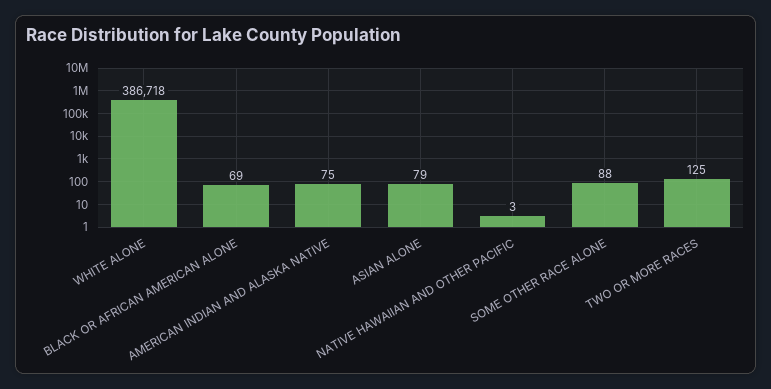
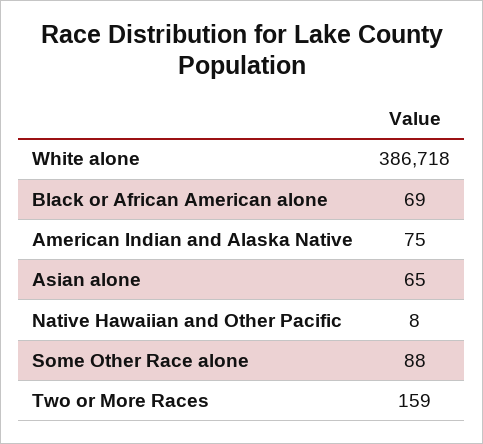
  {
    "WHITE ALONE": 386718,
    "BLACK OR AFRICAN AMERICAN ALONE": 69,
    "AMERICAN INDIAN AND ALASKA NATIVE": 75,
-   "ASIAN ALONE": 79,
+   "ASIAN ALONE": 65,
-   "NATIVE HAWAIIAN AND OTHER PACIFIC": 3,
+   "NATIVE HAWAIIAN AND OTHER PACIFIC": 8,
    "SOME OTHER RACE ALONE": 88,
-   "TWO OR MORE RACES": 125
+   "TWO OR MORE RACES": 159
  }

